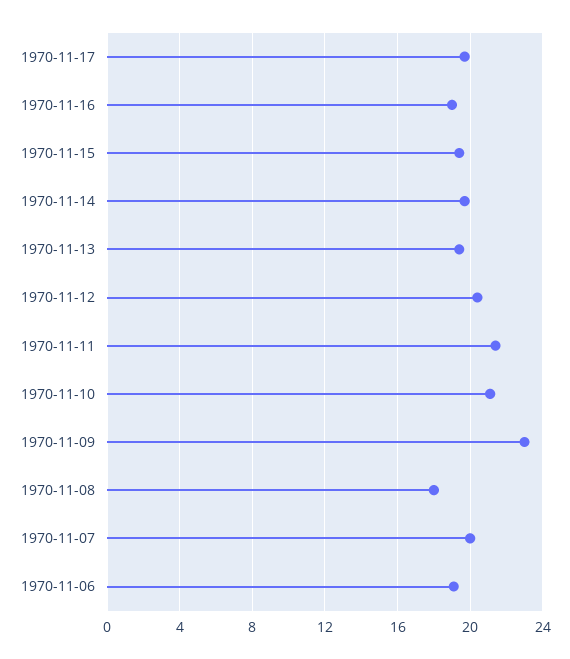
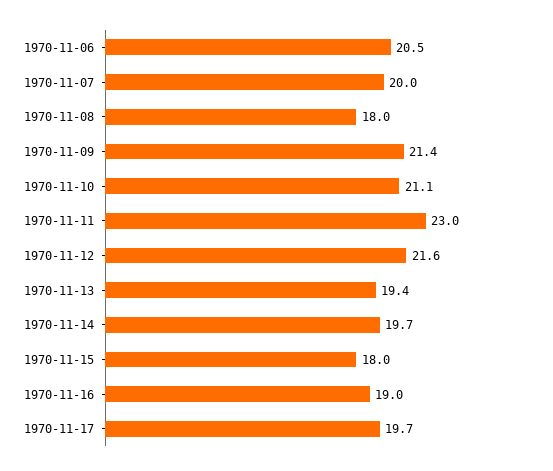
  {
    "1970-11-17": 19.7,
    "1970-11-16": 19,
-   "1970-11-15": 19.5,
+   "1970-11-15": 18,
    "1970-11-14": 19.7,
    "1970-11-13": 19.4,
-   "1970-11-12": 20.5,
+   "1970-11-12": 21.6,
-   "1970-11-11": 21.5,
+   "1970-11-11": 23,
    "1970-11-10": 21.1,
-   "1970-11-09": 23,
+   "1970-11-09": 21.4,
    "1970-11-08": 18,
    "1970-11-07": 20,
-   "1970-11-06": 19
+   "1970-11-06": 20.5
  }

